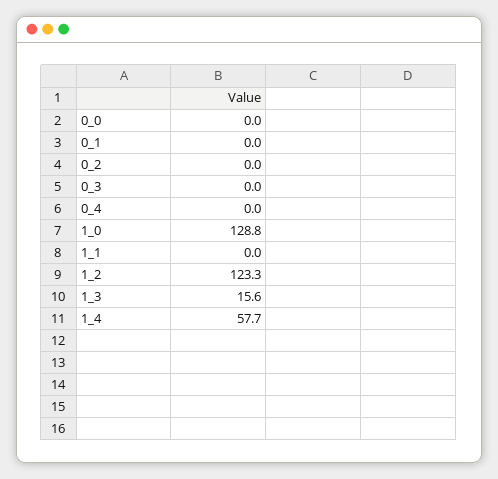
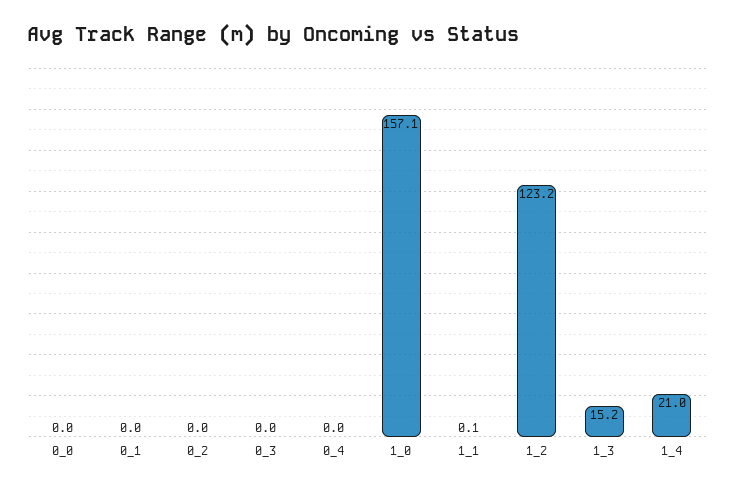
  {
    "0_0": 0,
    "0_1": 0,
    "0_2": 0,
    "0_3": 0,
    "0_4": 0,
-   "1_0": 128.8,
+   "1_0": 157.1,
-   "1_1": 0,
+   "1_1": 0.1,
-   "1_2": 123.3,
+   "1_2": 123.2,
-   "1_3": 15.6,
+   "1_3": 15.2,
-   "1_4": 57.7
+   "1_4": 21
  }

